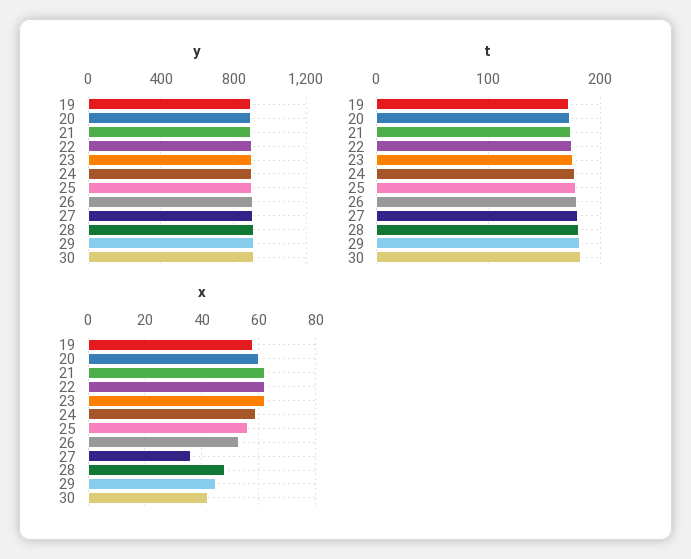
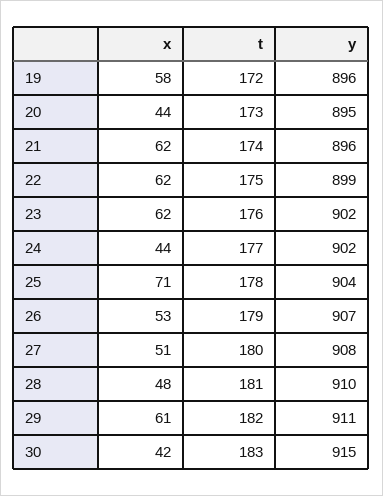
  {
    "y": {
      "19": 896,
      "20": 895,
      "21": 896,
      "22": 899,
      "23": 902,
      "24": 902,
      "25": 904,
      "26": 907,
      "27": 908,
      "28": 910,
      "29": 911,
      "30": 915
    },
    "t": {
      "19": 172,
      "20": 173,
      "21": 174,
      "22": 175,
      "23": 176,
      "24": 177,
      "25": 178,
      "26": 179,
      "27": 180,
      "28": 181,
      "29": 182,
      "30": 183
    },
    "x": {
      "19": 58,
-     "20": 60,
+     "20": 44,
      "21": 62,
      "22": 62,
      "23": 62,
-     "24": 60,
+     "24": 44,
-     "25": 55,
+     "25": 71,
      "26": 53,
-     "27": 35,
+     "27": 51,
      "28": 48,
-     "29": 45,
+     "29": 61,
      "30": 42
    }
  }

